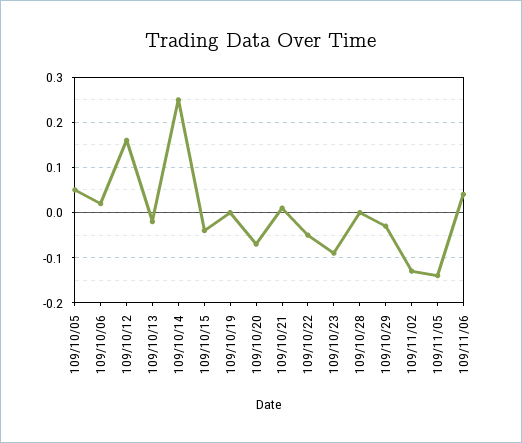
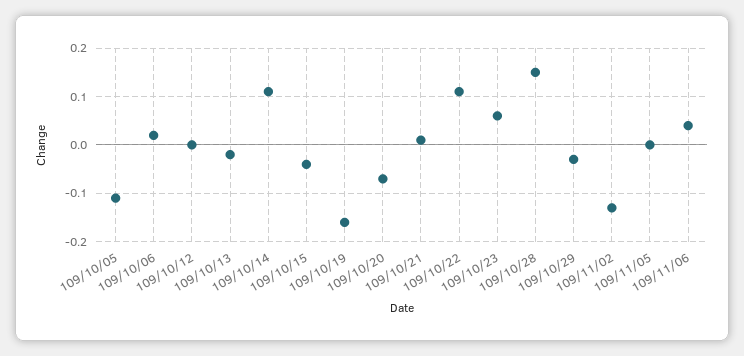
  {
-   "109/10/05": 0.05,
+   "109/10/05": -0.1,
    "109/10/06": 0,
-   "109/10/12": 0.15,
+   "109/10/12": 0,
    "109/10/13": 0,
-   "109/10/14": 0.25,
+   "109/10/14": 0.1,
    "109/10/15": -0.05,
-   "109/10/19": 0,
+   "109/10/19": -0.15,
    "109/10/20": -0.05,
    "109/10/21": 0,
-   "109/10/22": -0.05,
+   "109/10/22": 0.1,
-   "109/10/23": -0.1,
+   "109/10/23": 0.05,
-   "109/10/28": 0,
+   "109/10/28": 0.15,
    "109/10/29": -0.05,
    "109/11/02": -0.15,
-   "109/11/05": -0.15,
+   "109/11/05": 0,
    "109/11/06": 0.05
  }

